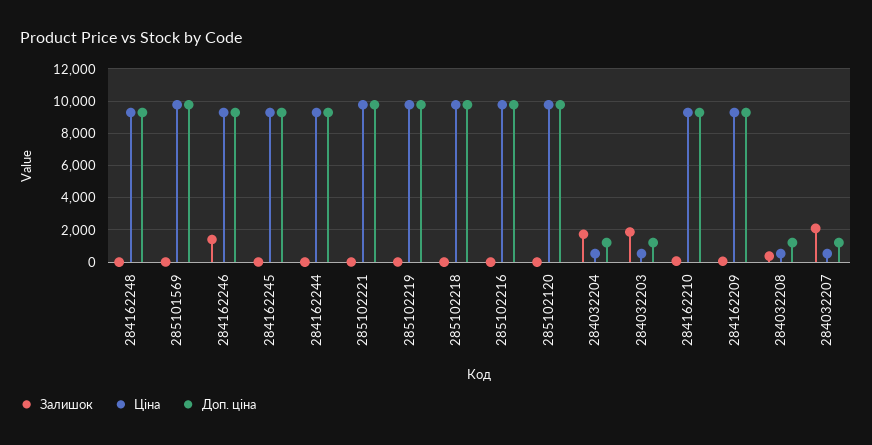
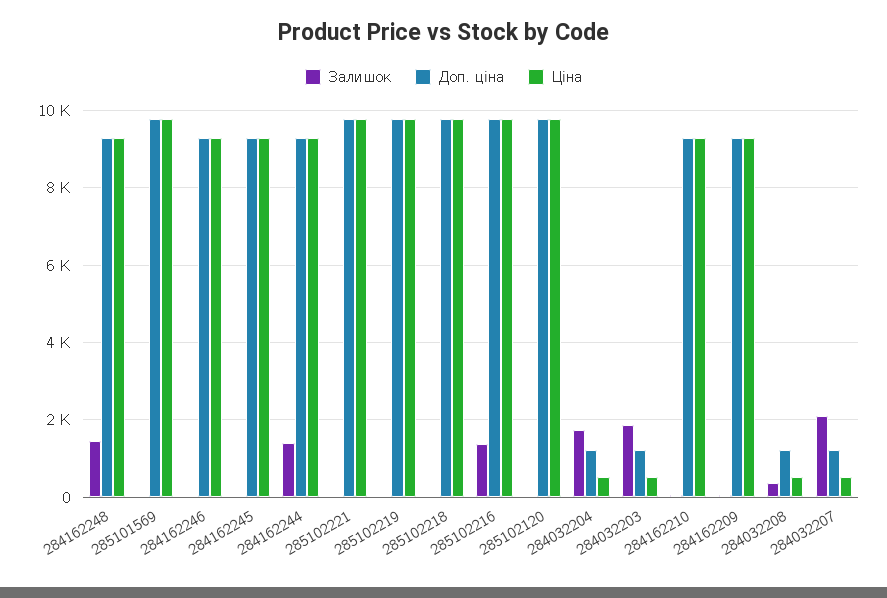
  {
    "Залишок": {
-     "284162248": 0,
+     "284162248": 1400,
      "285101569": 0,
-     "284162246": 1500,
+     "284162246": 0,
      "284162245": 0,
-     "284162244": 0,
+     "284162244": 1400,
      "285102221": 0,
      "285102219": 0,
      "285102218": 0,
-     "285102216": 0,
+     "285102216": 1400,
      "285102120": 0,
      "284032204": 1800,
      "284032203": 1800,
      "284162210": 0,
      "284162209": 0,
      "284032208": 400,
      "284032207": 2000
    },
    "Ціна": {
      "284162248": 9200,
      "285101569": 9800,
      "284162246": 9200,
      "284162245": 9200,
      "284162244": 9200,
      "285102221": 9800,
      "285102219": 9800,
      "285102218": 9800,
      "285102216": 9800,
      "285102120": 9800,
      "284032204": 600,
      "284032203": 600,
      "284162210": 9200,
      "284162209": 9200,
      "284032208": 600,
      "284032207": 600
    },
    "Доп. ціна": {
      "284162248": 9200,
      "285101569": 9800,
      "284162246": 9200,
      "284162245": 9200,
      "284162244": 9200,
      "285102221": 9800,
      "285102219": 9800,
      "285102218": 9800,
      "285102216": 9800,
      "285102120": 9800,
      "284032204": 1200,
      "284032203": 1200,
      "284162210": 9200,
      "284162209": 9200,
      "284032208": 1200,
      "284032207": 1200
    }
  }

